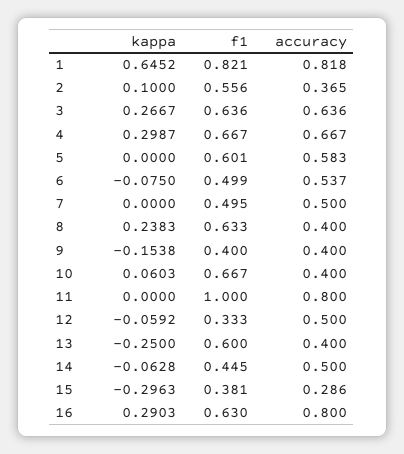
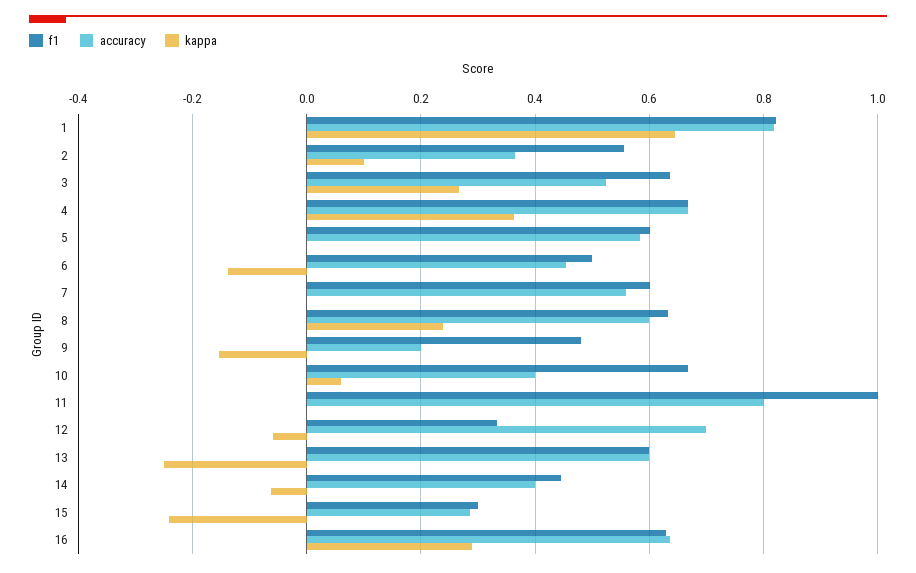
  {
    "kappa": {
      "1": 0.6452,
      "2": 0.1,
      "3": 0.2667,
-     "4": 0.2987,
+     "4": 0.36,
      "5": 0,
-     "6": -0.075,
+     "6": -0.14,
      "7": 0,
      "8": 0.2383,
      "9": -0.1538,
      "10": 0.0603,
      "11": 0,
      "12": -0.0592,
      "13": -0.25,
      "14": -0.0628,
-     "15": -0.2963,
+     "15": -0.24,
      "16": 0.2903
    },
    "f1": {
      "1": 0.821,
      "2": 0.556,
      "3": 0.636,
      "4": 0.667,
      "5": 0.601,
      "6": 0.499,
-     "7": 0.495,
+     "7": 0.6,
      "8": 0.633,
-     "9": 0.4,
+     "9": 0.48,
      "10": 0.667,
      "11": 1,
      "12": 0.333,
      "13": 0.6,
      "14": 0.445,
-     "15": 0.381,
+     "15": 0.3,
      "16": 0.63
    },
    "accuracy": {
      "1": 0.818,
      "2": 0.365,
-     "3": 0.636,
+     "3": 0.52,
      "4": 0.667,
      "5": 0.583,
-     "6": 0.537,
+     "6": 0.46,
-     "7": 0.5,
+     "7": 0.56,
-     "8": 0.4,
+     "8": 0.6,
-     "9": 0.4,
+     "9": 0.2,
      "10": 0.4,
      "11": 0.8,
-     "12": 0.5,
+     "12": 0.7,
-     "13": 0.4,
+     "13": 0.6,
-     "14": 0.5,
+     "14": 0.4,
      "15": 0.286,
-     "16": 0.8
+     "16": 0.64
    }
  }

